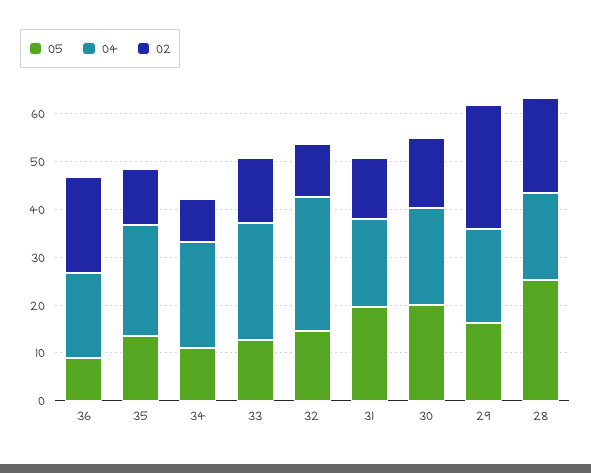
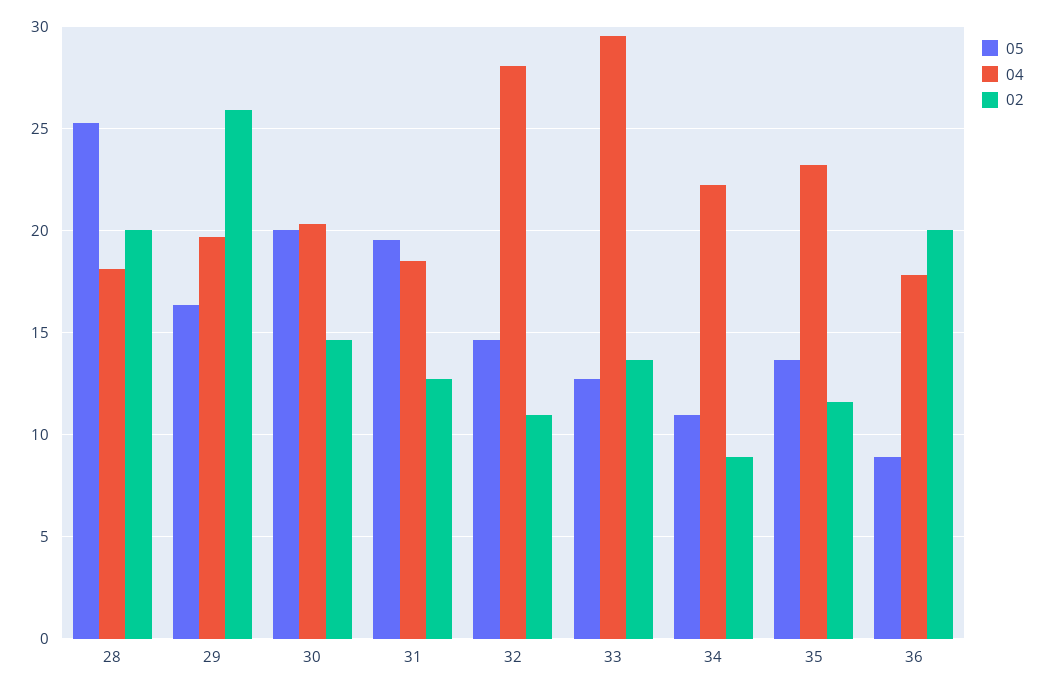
  {
    "05": {
      "36": 9,
      "35": 13.5,
      "34": 11,
      "33": 12.5,
      "32": 14.5,
      "31": 19.5,
      "30": 20,
      "29": 16.5,
      "28": 25.5
    },
    "04": {
      "36": 18,
      "35": 23,
      "34": 22,
-     "33": 24,
+     "33": 29.5,
      "32": 28,
      "31": 18.5,
      "30": 20.5,
      "29": 19.5,
      "28": 18
    },
    "02": {
      "36": 20,
      "35": 11.5,
      "34": 9,
      "33": 13.5,
      "32": 11,
      "31": 12.5,
      "30": 14.5,
      "29": 26,
      "28": 20
    }
  }

